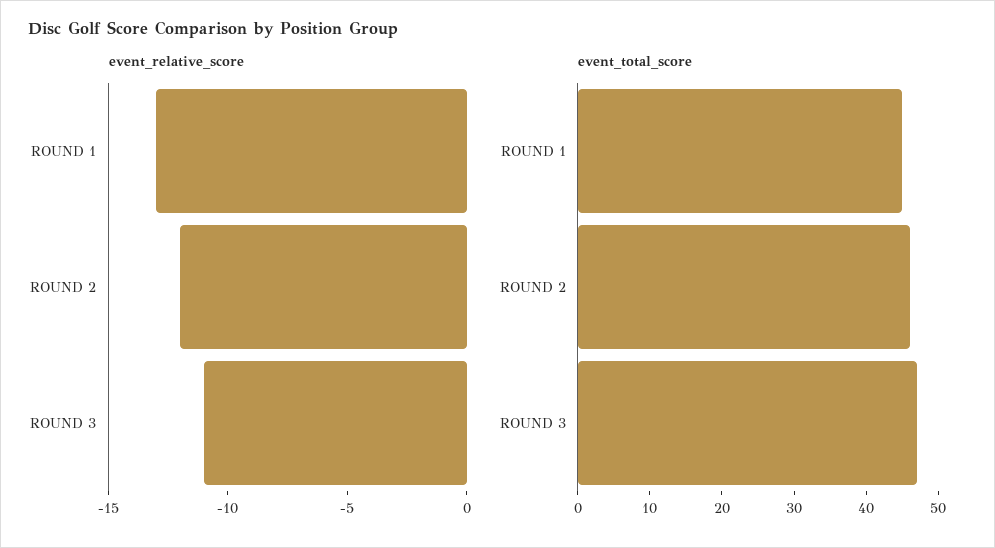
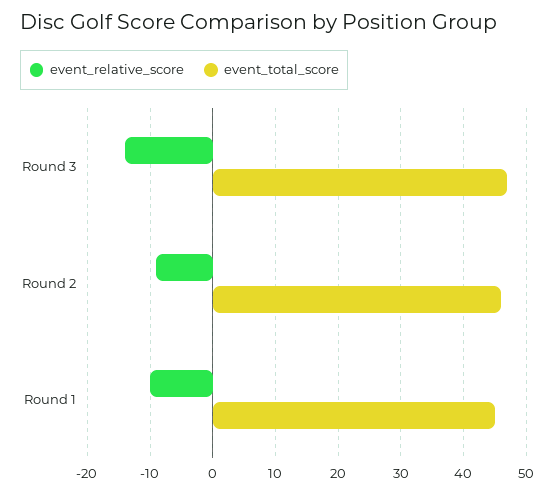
  {
    "event_relative_score": {
-     "ROUND 1": -13,
+     "ROUND 1": -10,
-     "ROUND 2": -12,
+     "ROUND 2": -9,
-     "ROUND 3": -11
+     "ROUND 3": -14
    },
    "event_total_score": {
      "ROUND 1": 45,
      "ROUND 2": 46,
      "ROUND 3": 47
    }
  }

